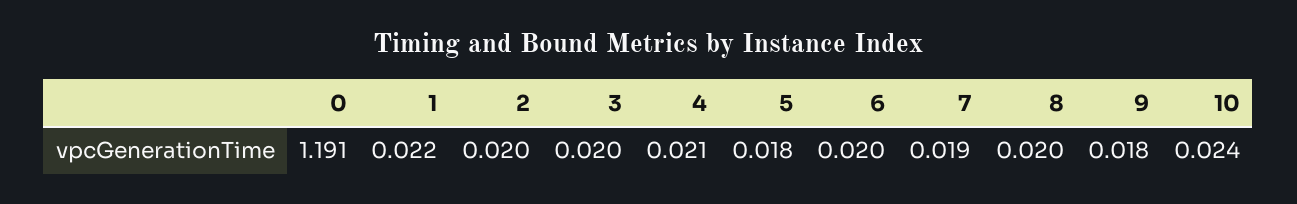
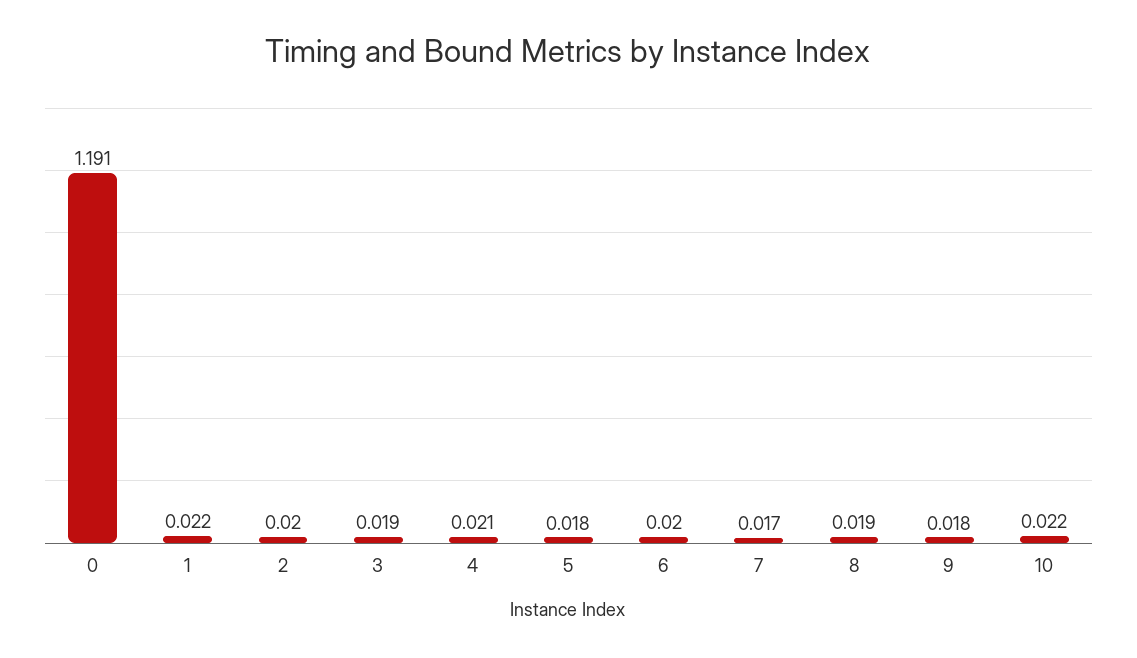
  {
    "0": 1.191,
    "1": 0.022,
    "2": 0.02,
-   "3": 0.02,
+   "3": 0.019,
    "4": 0.021,
    "5": 0.018,
    "6": 0.02,
-   "7": 0.019,
+   "7": 0.017,
-   "8": 0.02,
+   "8": 0.019,
    "9": 0.018,
-   "10": 0.024
+   "10": 0.022
  }

